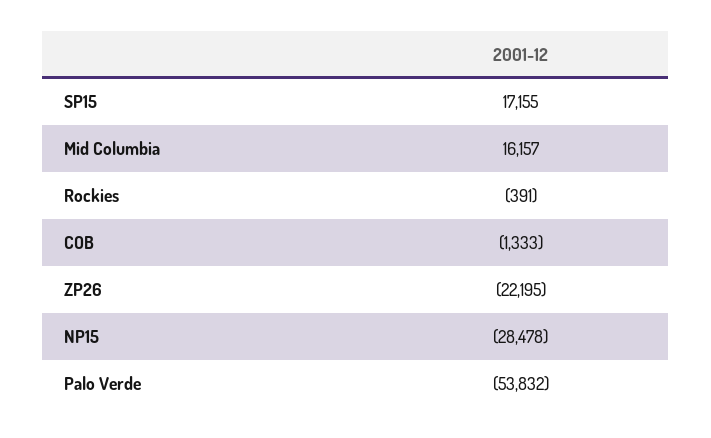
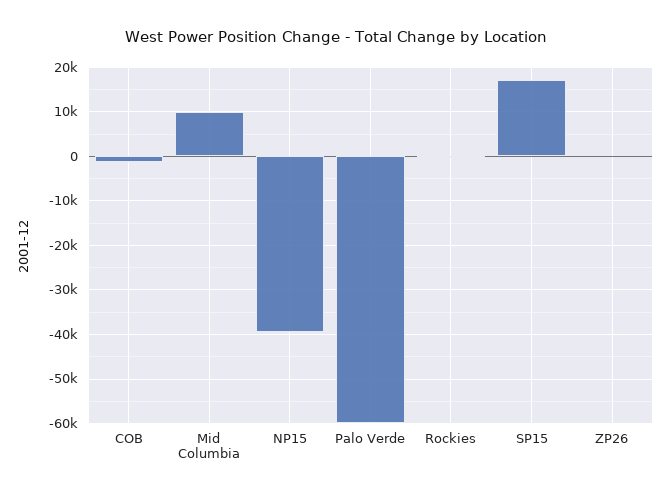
  {
    "SP15": 17155,
-   "Mid Columbia": 16157,
+   "Mid Columbia": 10000,
    "Rockies": -391,
    "COB": -1333,
-   "ZP26": -22195,
+   "ZP26": 0,
-   "NP15": -28478,
+   "NP15": -40000,
-   "Palo Verde": -53832
+   "Palo Verde": -60000
  }

